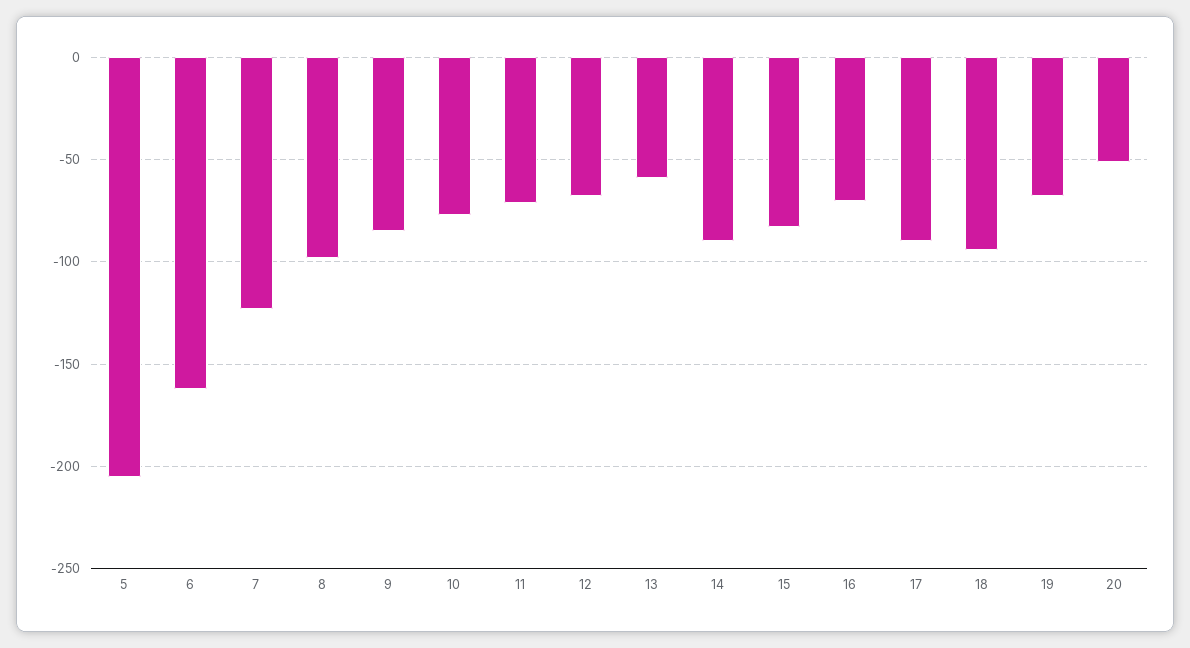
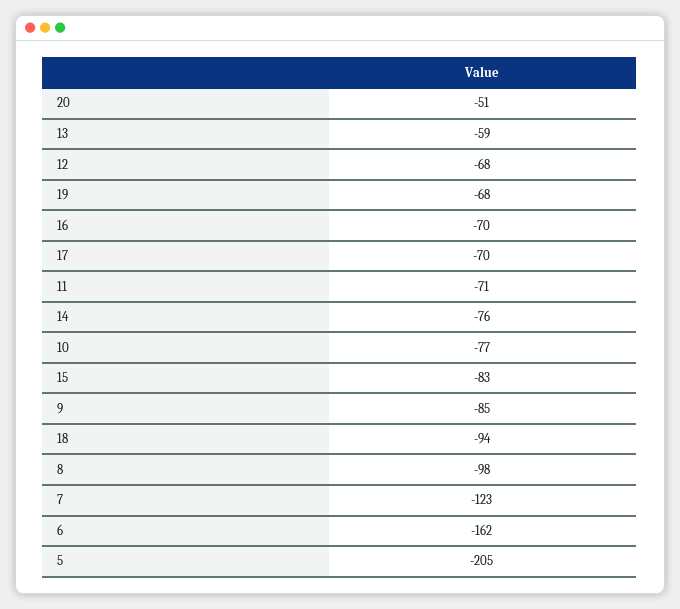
  {
    "5": -205,
    "6": -162,
    "7": -123,
    "8": -98,
    "9": -85,
    "10": -77,
    "11": -71,
    "12": -68,
    "13": -59,
-   "14": -90,
+   "14": -76,
    "15": -83,
    "16": -70,
-   "17": -90,
+   "17": -70,
    "18": -94,
    "19": -68,
    "20": -51
  }

